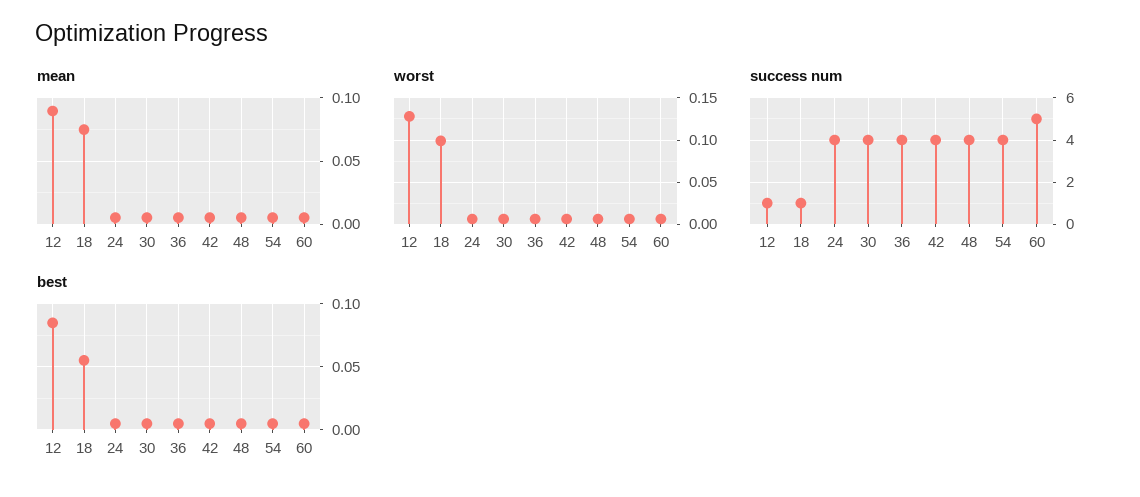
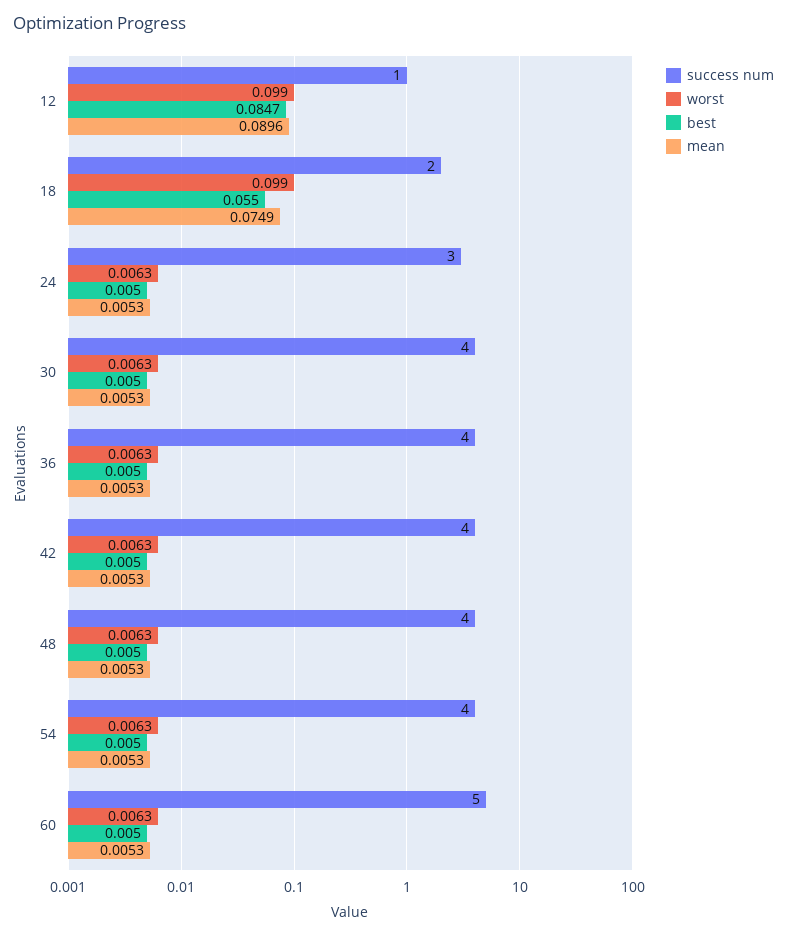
  {
    "mean": {
      "12": 0.0896,
      "18": 0.0749,
      "24": 0.0053,
      "30": 0.0053,
      "36": 0.0053,
      "42": 0.0053,
      "48": 0.0053,
      "54": 0.0053,
      "60": 0.0053
    },
    "worst": {
-     "12": 0.13,
+     "12": 0.099,
      "18": 0.099,
      "24": 0.0063,
      "30": 0.0063,
      "36": 0.0063,
      "42": 0.0063,
      "48": 0.0063,
      "54": 0.0063,
      "60": 0.0063
    },
    "success num": {
      "12": 1,
-     "18": 1,
+     "18": 2,
-     "24": 4,
+     "24": 3,
      "30": 4,
      "36": 4,
      "42": 4,
      "48": 4,
      "54": 4,
      "60": 5
    },
    "best": {
      "12": 0.0847,
      "18": 0.055,
      "24": 0.005,
      "30": 0.005,
      "36": 0.005,
      "42": 0.005,
      "48": 0.005,
      "54": 0.005,
      "60": 0.005
    }
  }

